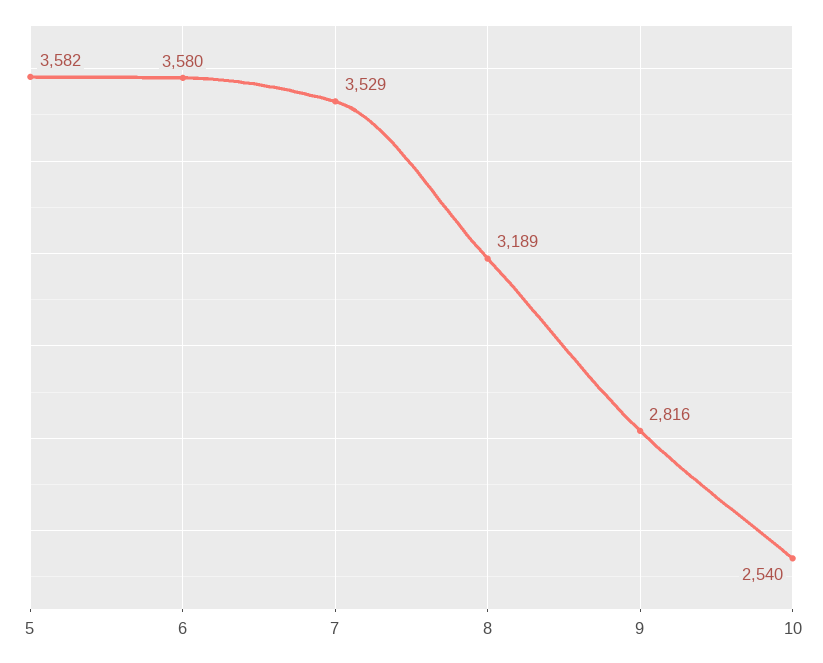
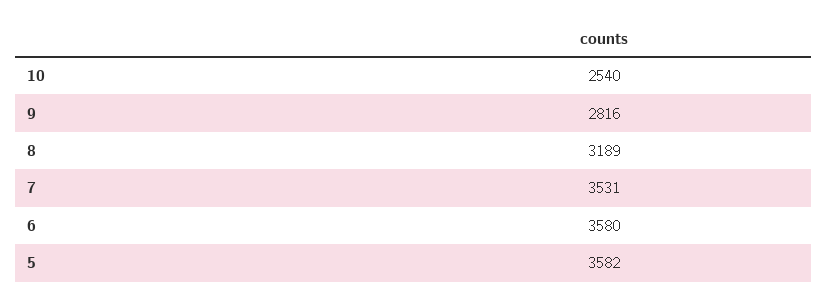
  {
    "5": 3582,
    "6": 3580,
-   "7": 3529,
+   "7": 3531,
    "8": 3189,
    "9": 2816,
    "10": 2540
  }

